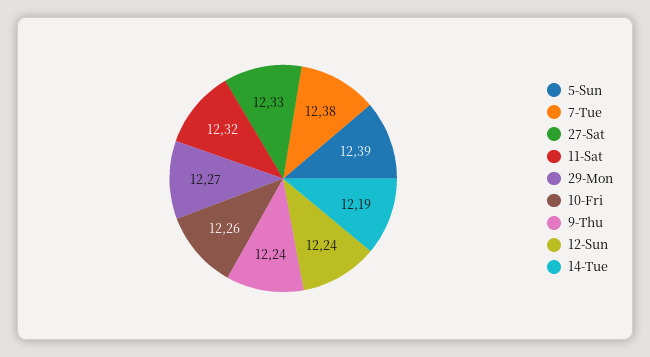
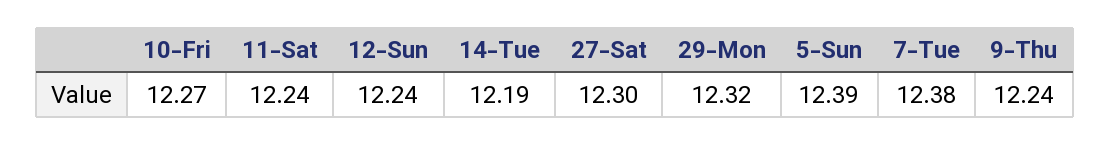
  {
    "5-Sun": 12.39,
    "7-Tue": 12.38,
-   "27-Sat": 12.33,
+   "27-Sat": 12.3,
-   "11-Sat": 12.32,
+   "11-Sat": 12.24,
-   "29-Mon": 12.27,
+   "29-Mon": 12.32,
-   "10-Fri": 12.26,
+   "10-Fri": 12.27,
    "9-Thu": 12.24,
    "12-Sun": 12.24,
    "14-Tue": 12.19
  }

